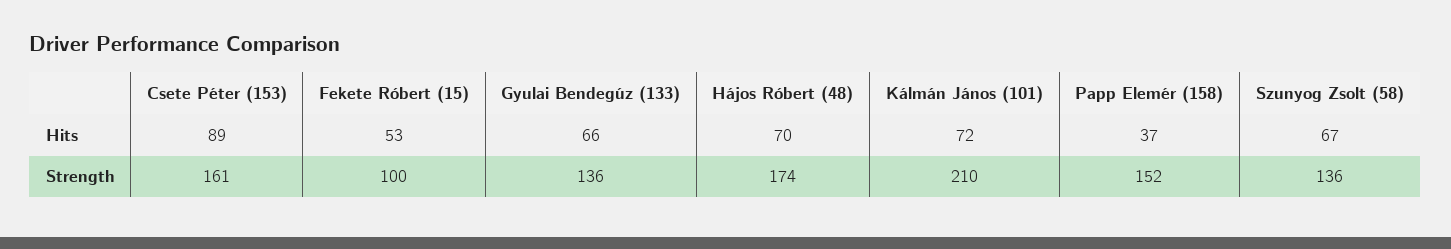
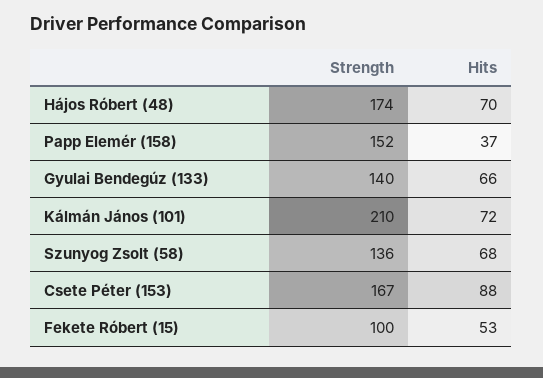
  {
    "Csete Péter (153)": {
-     "Hits": 89,
+     "Hits": 88,
-     "Strength": 161
+     "Strength": 167
    },
    "Fekete Róbert (15)": {
      "Hits": 53,
      "Strength": 100
    },
    "Gyulai Bendegúz (133)": {
      "Hits": 66,
-     "Strength": 136
+     "Strength": 140
    },
    "Hájos Róbert (48)": {
      "Hits": 70,
      "Strength": 174
    },
    "Kálmán János (101)": {
      "Hits": 72,
      "Strength": 210
    },
    "Papp Elemér (158)": {
      "Hits": 37,
      "Strength": 152
    },
    "Szunyog Zsolt (58)": {
-     "Hits": 67,
+     "Hits": 68,
      "Strength": 136
    }
  }

